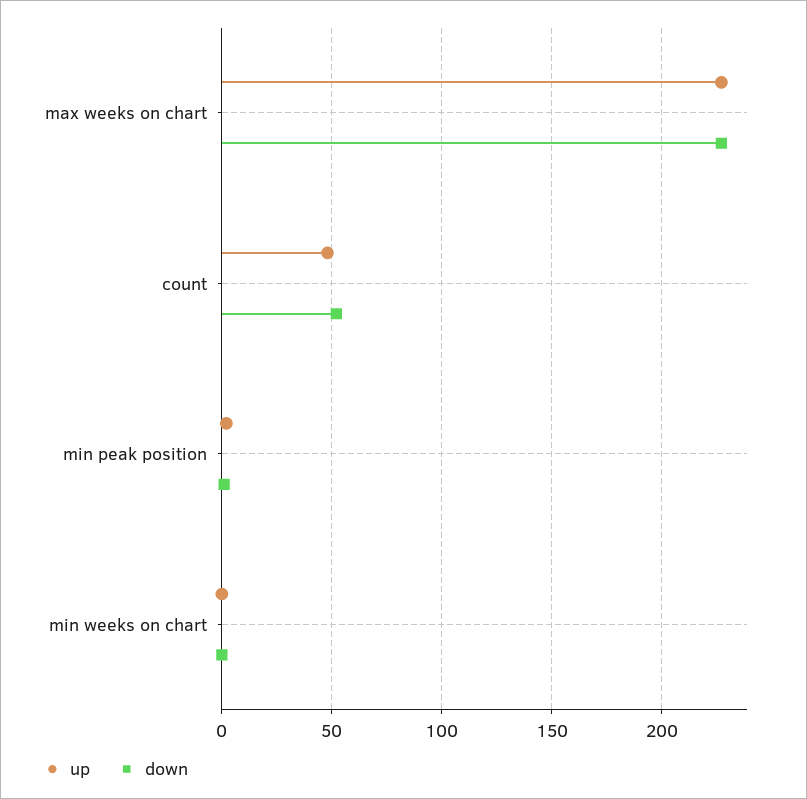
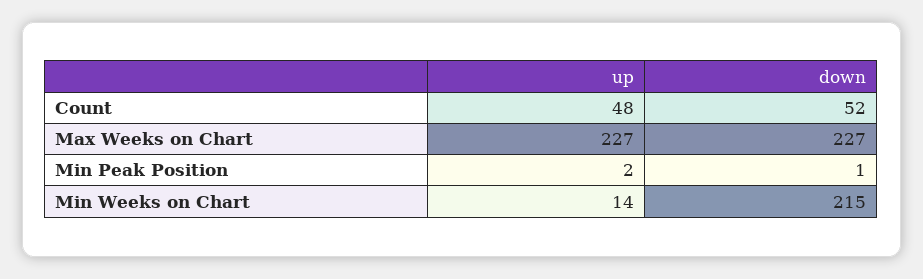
  {
    "up": {
      "max weeks on chart": 227,
      "count": 48,
      "min peak position": 2,
-     "min weeks on chart": 0
+     "min weeks on chart": 14
    },
    "down": {
      "max weeks on chart": 227,
      "count": 52,
      "min peak position": 1,
-     "min weeks on chart": 0
+     "min weeks on chart": 215
    }
  }

